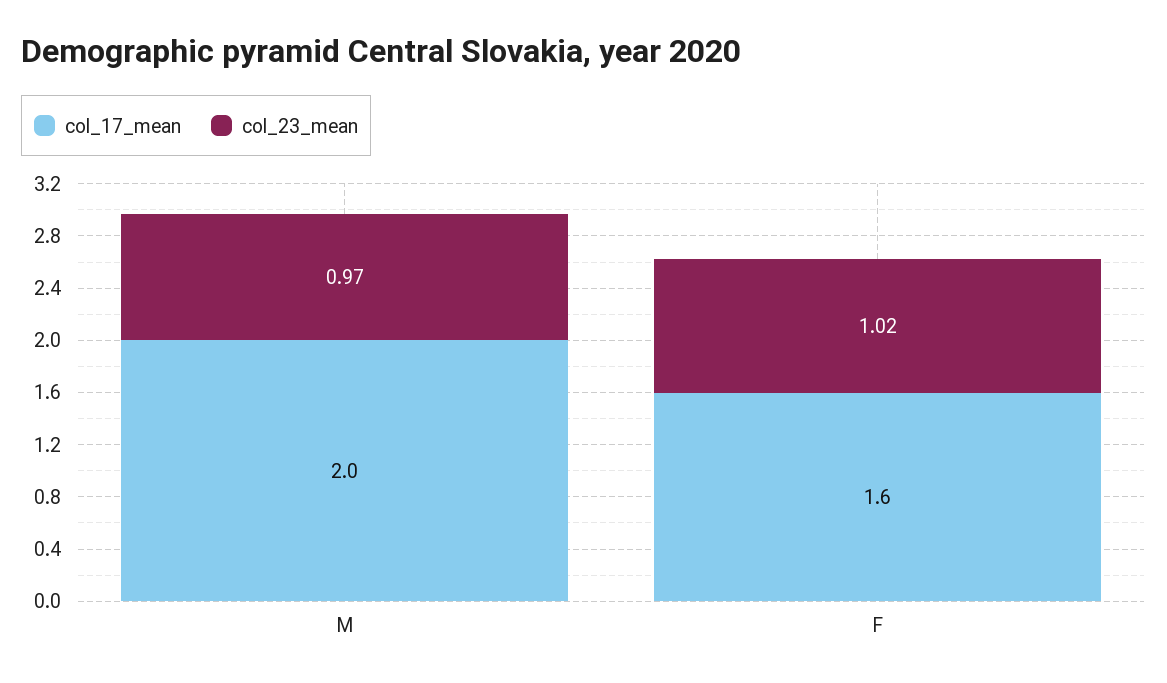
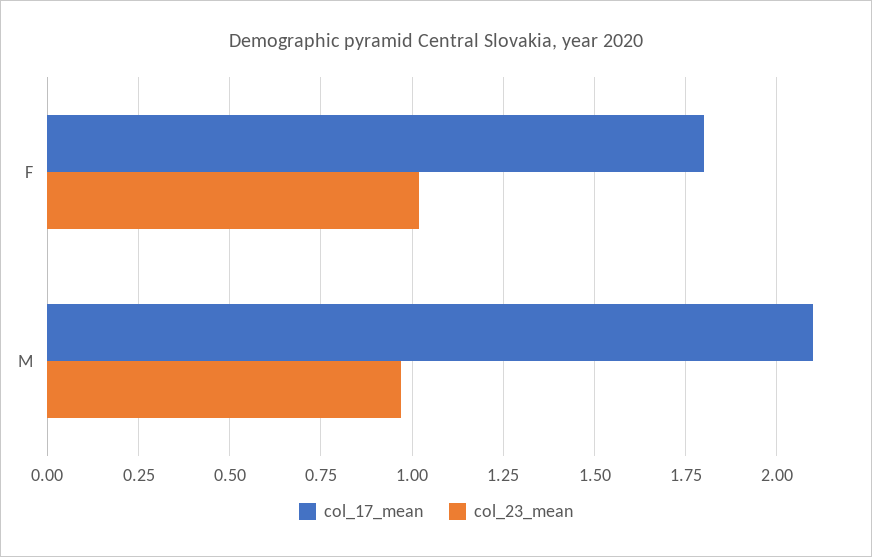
  {
    "col_17_mean": {
-     "M": 2,
+     "M": 2.1,
-     "F": 1.6
+     "F": 1.8
    },
    "col_23_mean": {
      "M": 0.97,
      "F": 1.02
    }
  }

